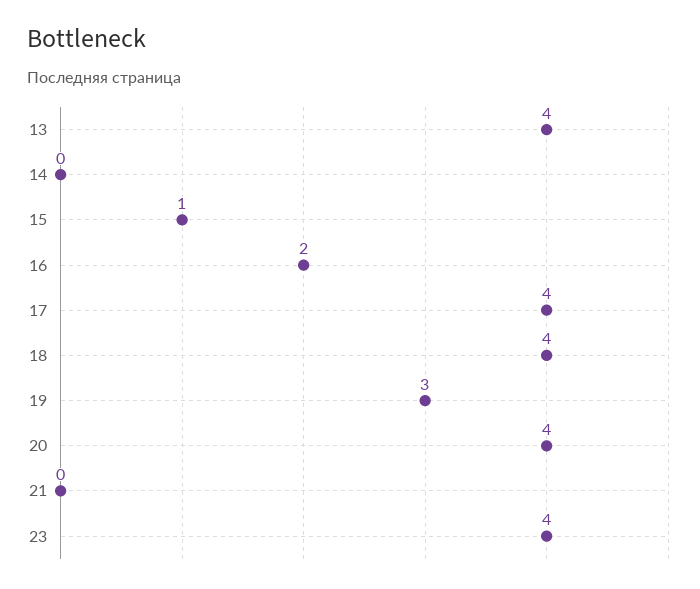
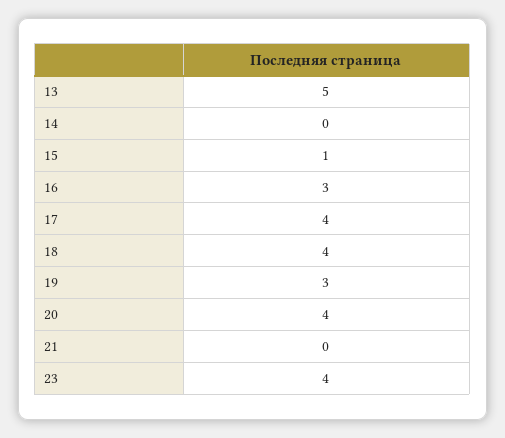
  {
-   "13": 4,
+   "13": 5,
    "14": 0,
    "15": 1,
-   "16": 2,
+   "16": 3,
    "17": 4,
    "18": 4,
    "19": 3,
    "20": 4,
    "21": 0,
    "23": 4
  }

